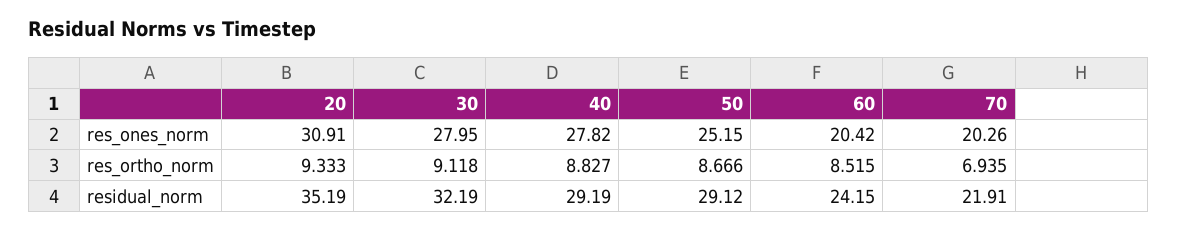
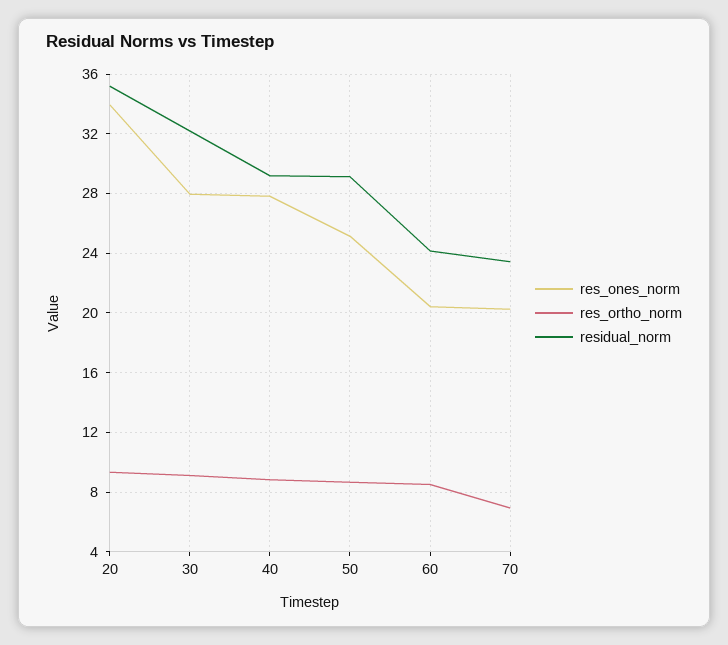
  {
    "res_ones_norm": {
-     "20": 30.91,
+     "20": 34,
      "30": 27.95,
      "40": 27.82,
      "50": 25.15,
      "60": 20.42,
      "70": 20.26
    },
    "res_ortho_norm": {
      "20": 9.333,
      "30": 9.118,
      "40": 8.827,
      "50": 8.666,
      "60": 8.515,
      "70": 6.935
    },
    "residual_norm": {
      "20": 35.19,
      "30": 32.19,
      "40": 29.19,
      "50": 29.12,
      "60": 24.15,
-     "70": 21.91
+     "70": 23.5
    }
  }

